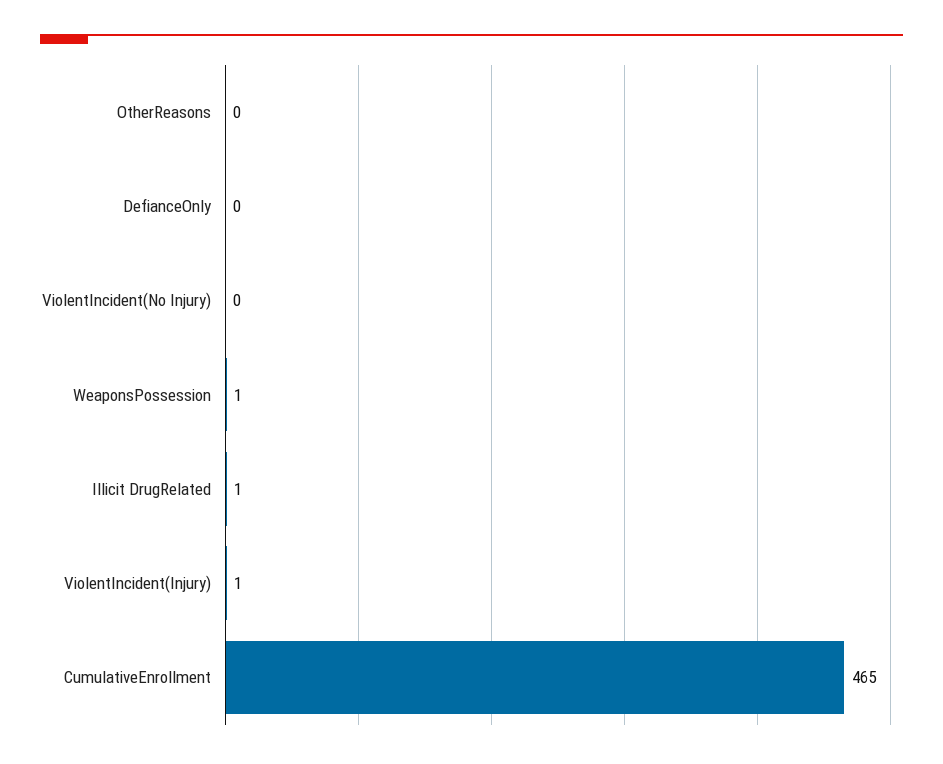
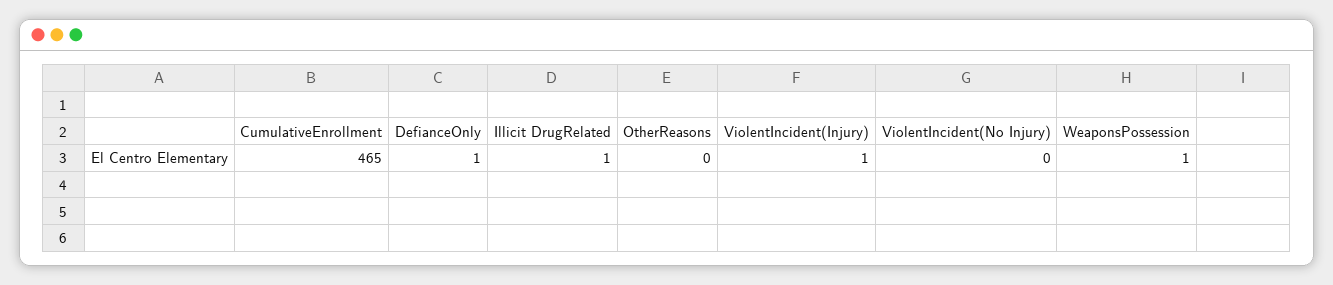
  {
    "OtherReasons": 0,
-   "DefianceOnly": 0,
+   "DefianceOnly": 1,
    "ViolentIncident(No Injury)": 0,
    "WeaponsPossession": 1,
    "Illicit DrugRelated": 1,
    "ViolentIncident(Injury)": 1,
    "CumulativeEnrollment": 465
  }

